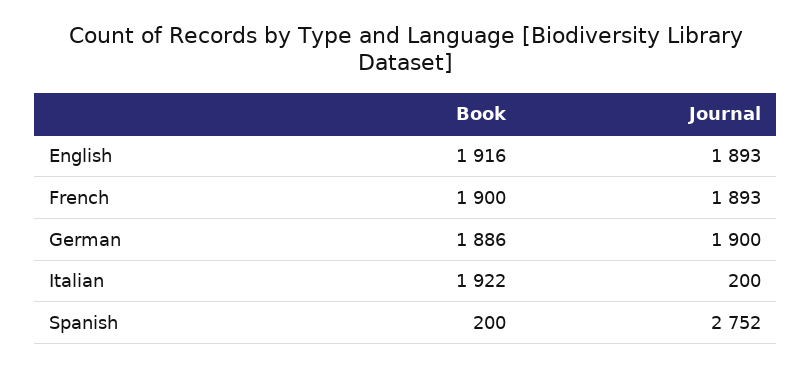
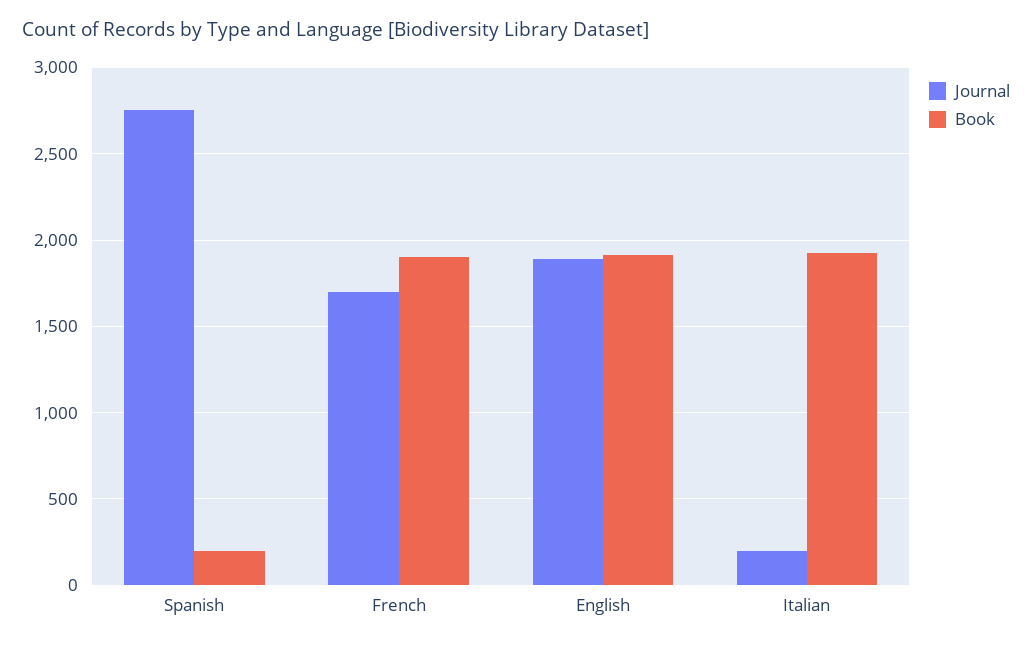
  {
    "Book": {
      "English": 1916,
      "French": 1900,
-     "German": 1886,
      "Italian": 1922,
      "Spanish": 200
    },
    "Journal": {
      "English": 1893,
-     "French": 1893,
+     "French": 1700,
-     "German": 1900,
      "Italian": 200,
      "Spanish": 2752
    }
  }

